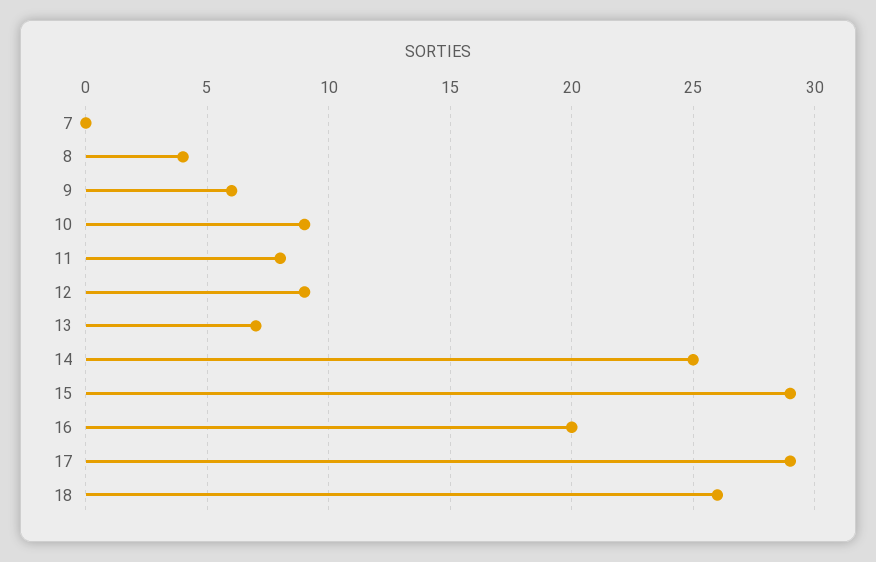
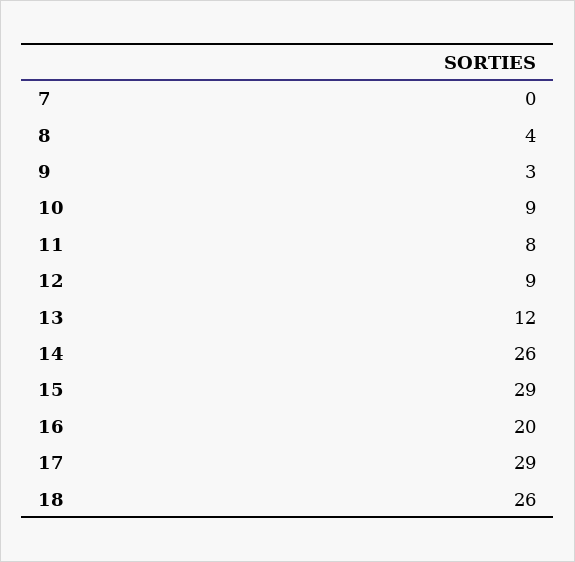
  {
    "7": 0,
    "8": 4,
-   "9": 6,
+   "9": 3,
    "10": 9,
    "11": 8,
    "12": 9,
-   "13": 7,
+   "13": 12,
-   "14": 25,
+   "14": 26,
    "15": 29,
    "16": 20,
    "17": 29,
    "18": 26
  }

